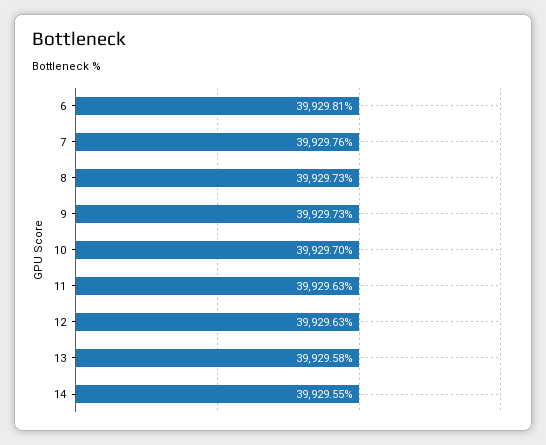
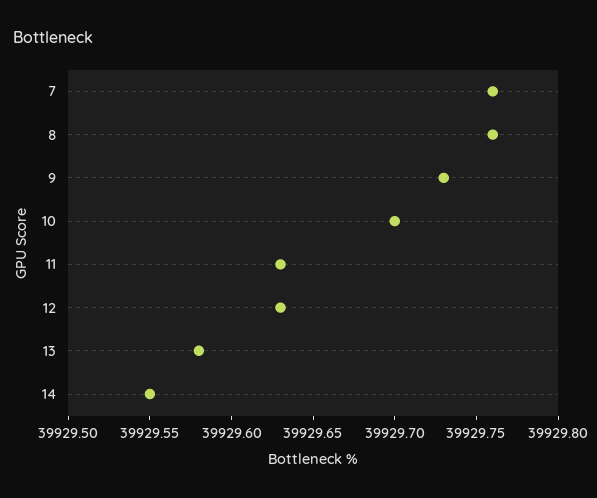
  {
-   "6": 39929.81,
    "7": 39929.76,
-   "8": 39929.73,
+   "8": 39929.76,
    "9": 39929.73,
    "10": 39929.7,
    "11": 39929.63,
    "12": 39929.63,
    "13": 39929.58,
    "14": 39929.55
  }

